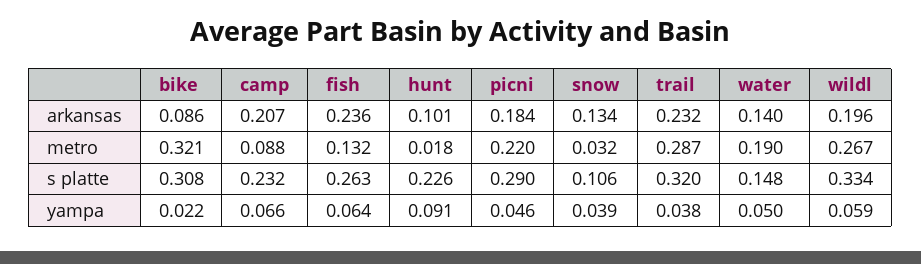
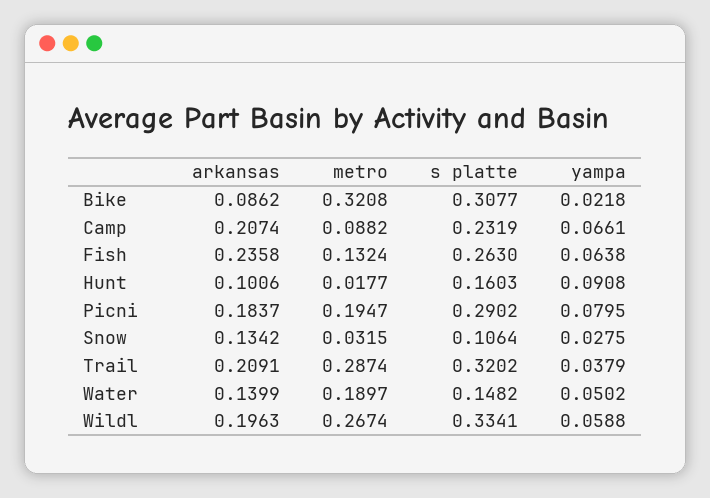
  {
    "bike": {
      "arkansas": 0.0862,
      "metro": 0.3208,
      "s platte": 0.3077,
      "yampa": 0.0218
    },
    "camp": {
      "arkansas": 0.2074,
      "metro": 0.0882,
      "s platte": 0.2319,
      "yampa": 0.0661
    },
    "fish": {
      "arkansas": 0.2358,
      "metro": 0.1324,
      "s platte": 0.263,
      "yampa": 0.0638
    },
    "hunt": {
      "arkansas": 0.1006,
      "metro": 0.0177,
-     "s platte": 0.226,
+     "s platte": 0.1603,
      "yampa": 0.0908
    },
    "picni": {
      "arkansas": 0.1837,
-     "metro": 0.22,
+     "metro": 0.1947,
      "s platte": 0.2902,
-     "yampa": 0.046
+     "yampa": 0.0795
    },
    "snow": {
      "arkansas": 0.1342,
      "metro": 0.0315,
      "s platte": 0.1064,
-     "yampa": 0.039
+     "yampa": 0.0275
    },
    "trail": {
-     "arkansas": 0.232,
+     "arkansas": 0.2091,
      "metro": 0.2874,
      "s platte": 0.3202,
      "yampa": 0.0379
    },
    "water": {
      "arkansas": 0.1399,
      "metro": 0.1897,
      "s platte": 0.1482,
      "yampa": 0.0502
    },
    "wildl": {
      "arkansas": 0.1963,
      "metro": 0.2674,
      "s platte": 0.3341,
      "yampa": 0.0588
    }
  }

